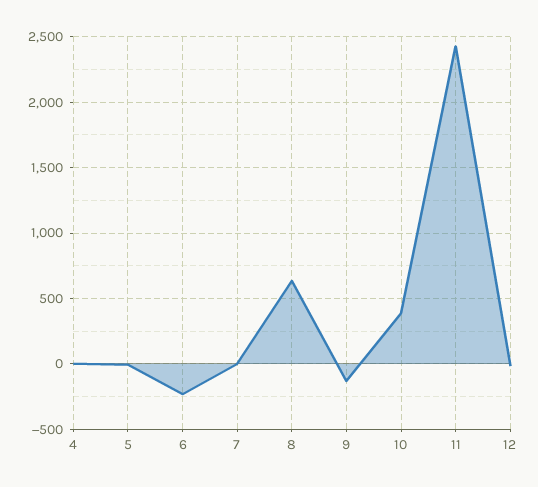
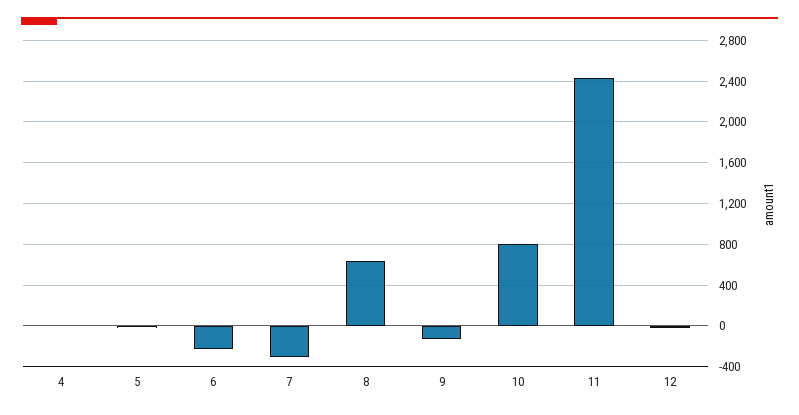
  {
    "4": 0,
    "5": 0,
    "6": -250,
-   "7": 0,
+   "7": -300,
    "8": 650,
    "9": -150,
-   "10": 400,
+   "10": 800,
    "11": 2450,
    "12": 0
  }

